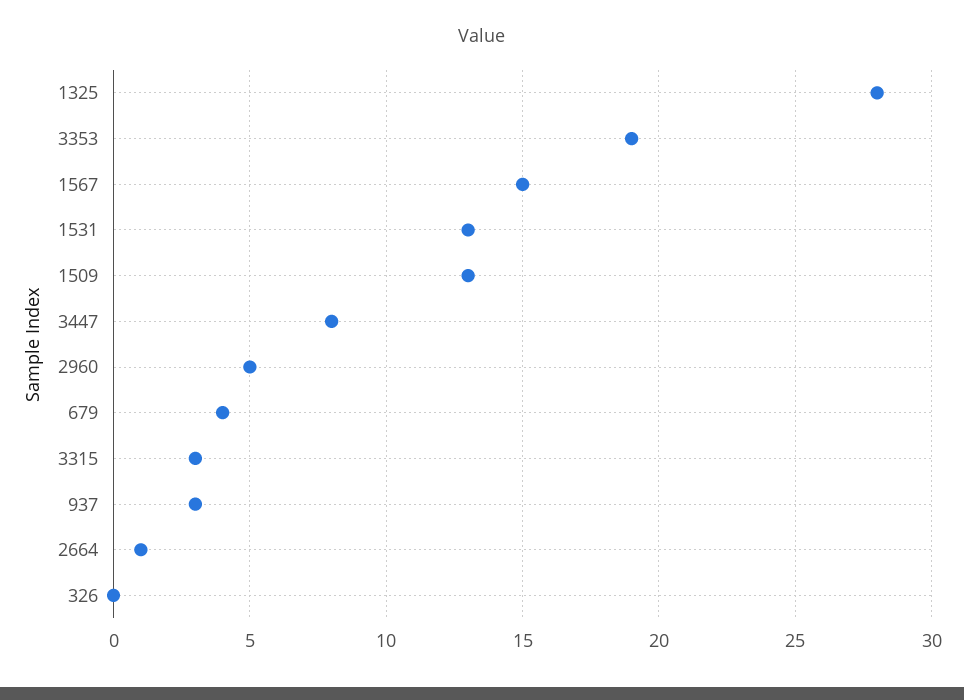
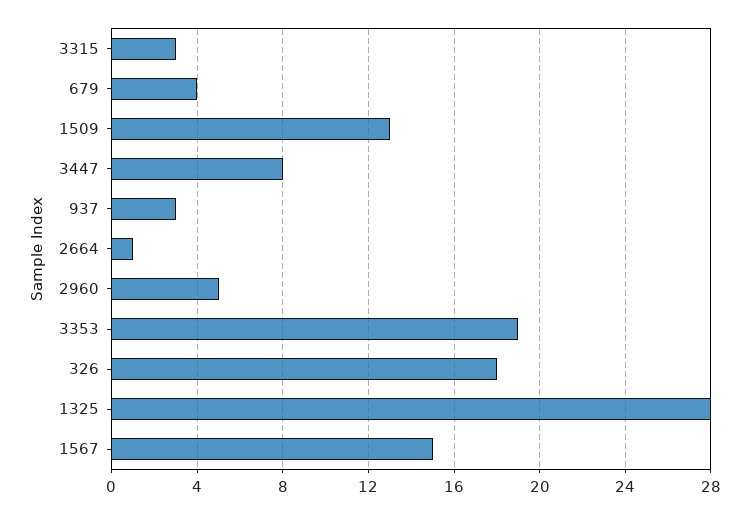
  {
    "1325": 28,
    "3353": 19,
    "1567": 15,
-   "1531": 13,
    "1509": 13,
    "3447": 8,
    "2960": 5,
    "679": 4,
    "3315": 3,
    "937": 3,
    "2664": 1,
-   "326": 0
+   "326": 18
  }

